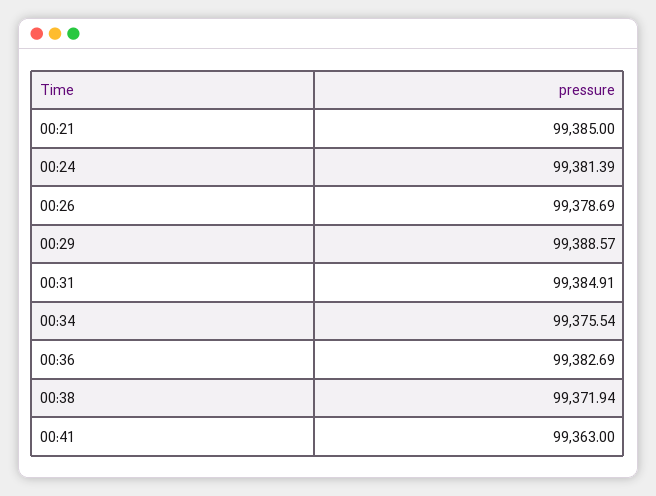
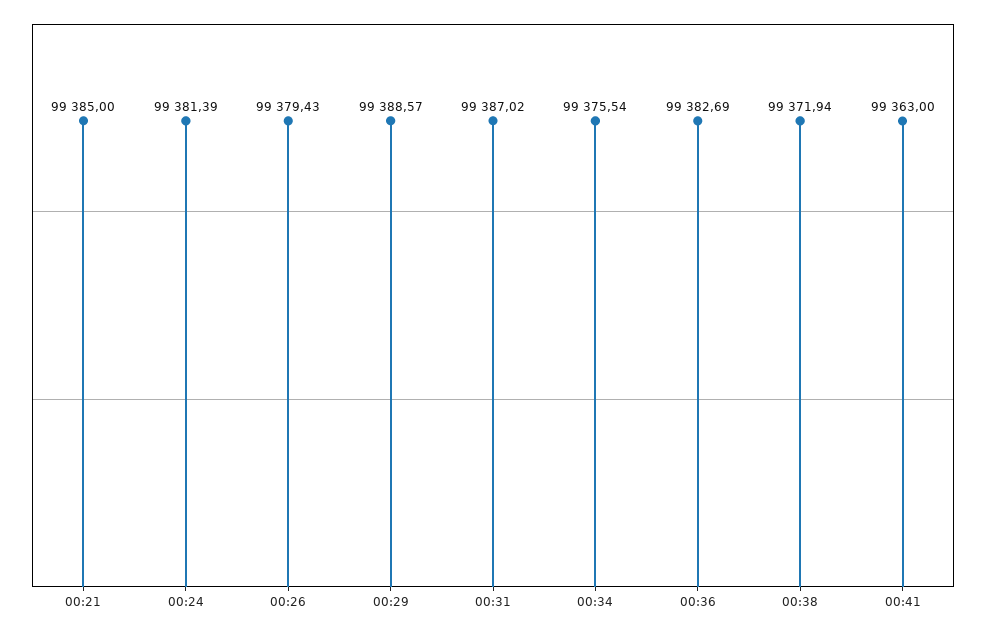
  {
    "00:21": 99385,
    "00:24": 99381.39,
-   "00:26": 99378.69,
+   "00:26": 99379.43,
    "00:29": 99388.57,
-   "00:31": 99384.91,
+   "00:31": 99387.02,
    "00:34": 99375.54,
    "00:36": 99382.69,
    "00:38": 99371.94,
    "00:41": 99363
  }

